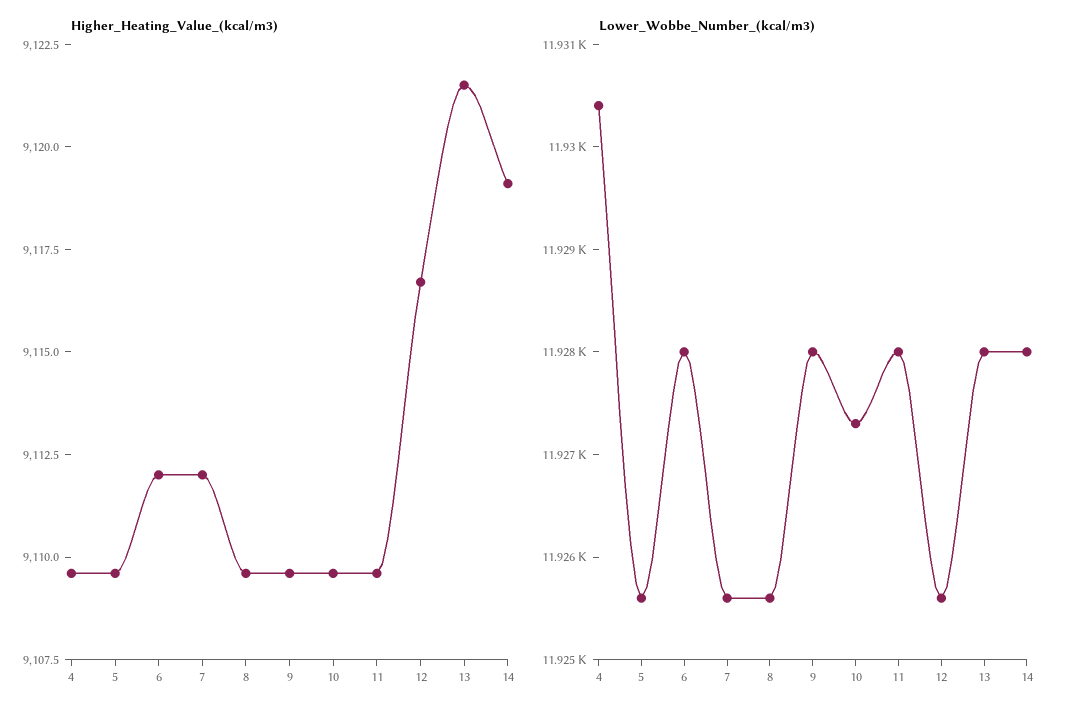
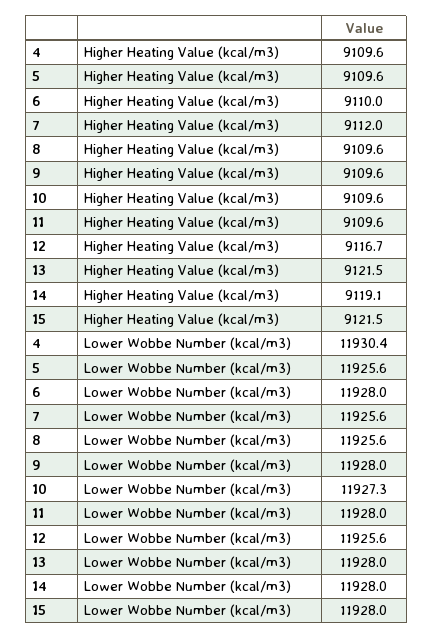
  {
    "Higher_Heating_Value_(kcal/m3)": {
      "4": 9109.6,
      "5": 9109.6,
-     "6": 9112,
+     "6": 9110,
      "7": 9112,
      "8": 9109.6,
      "9": 9109.6,
      "10": 9109.6,
      "11": 9109.6,
      "12": 9116.7,
      "13": 9121.5,
-     "14": 9119.1
+     "14": 9119.1,
+     "15": 9121.5
    },
    "Lower_Wobbe_Number_(kcal/m3)": {
      "4": 11930.4,
      "5": 11925.6,
      "6": 11928,
      "7": 11925.6,
      "8": 11925.6,
      "9": 11928,
      "10": 11927.3,
      "11": 11928,
      "12": 11925.6,
      "13": 11928,
-     "14": 11928
+     "14": 11928,
+     "15": 11928
    }
  }

